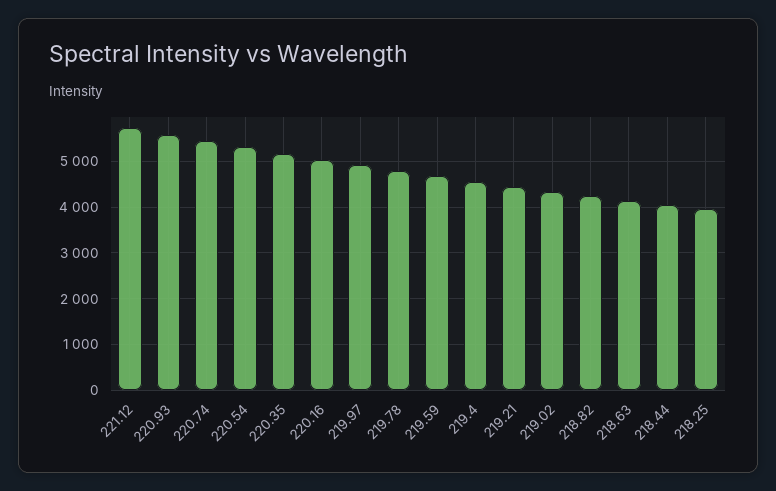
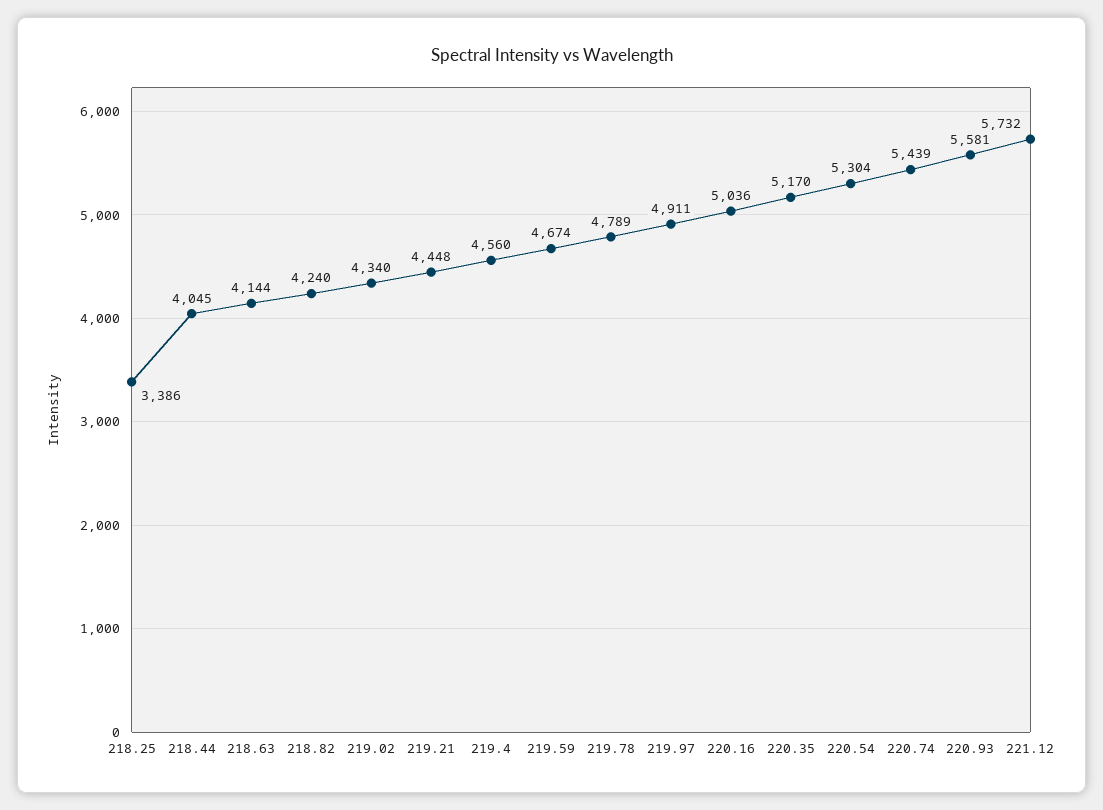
  {
    "221.12": 5732,
    "220.93": 5581,
    "220.74": 5439,
    "220.54": 5304,
    "220.35": 5170,
    "220.16": 5036,
    "219.97": 4911,
    "219.78": 4789,
    "219.59": 4674,
    "219.4": 4560,
    "219.21": 4448,
    "219.02": 4340,
    "218.82": 4240,
    "218.63": 4144,
    "218.44": 4045,
-   "218.25": 4000
+   "218.25": 3386
  }

